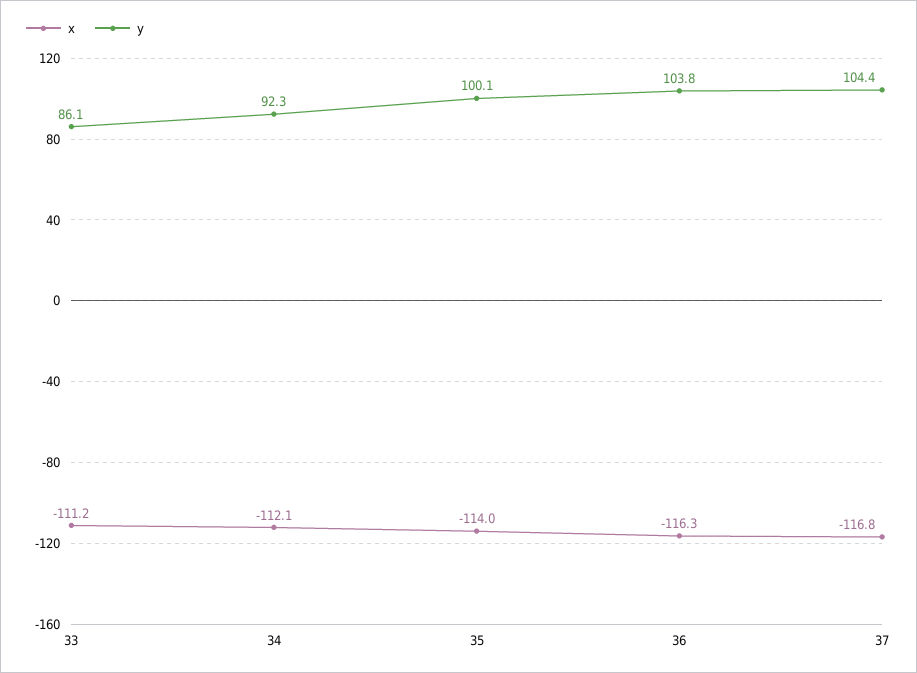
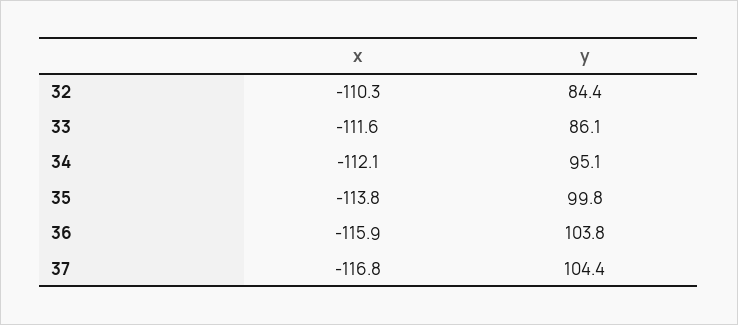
  {
    "x": {
-     "33": -111.2,
+     "33": -111.6,
      "34": -112.1,
-     "35": -114,
+     "35": -113.8,
-     "36": -116.3,
+     "36": -115.9,
-     "37": -116.8
+     "37": -116.8,
+     "32": -110.3
    },
    "y": {
      "33": 86.1,
-     "34": 92.3,
+     "34": 95.1,
-     "35": 100.1,
+     "35": 99.8,
      "36": 103.8,
-     "37": 104.4
+     "37": 104.4,
+     "32": 84.4
    }
  }

